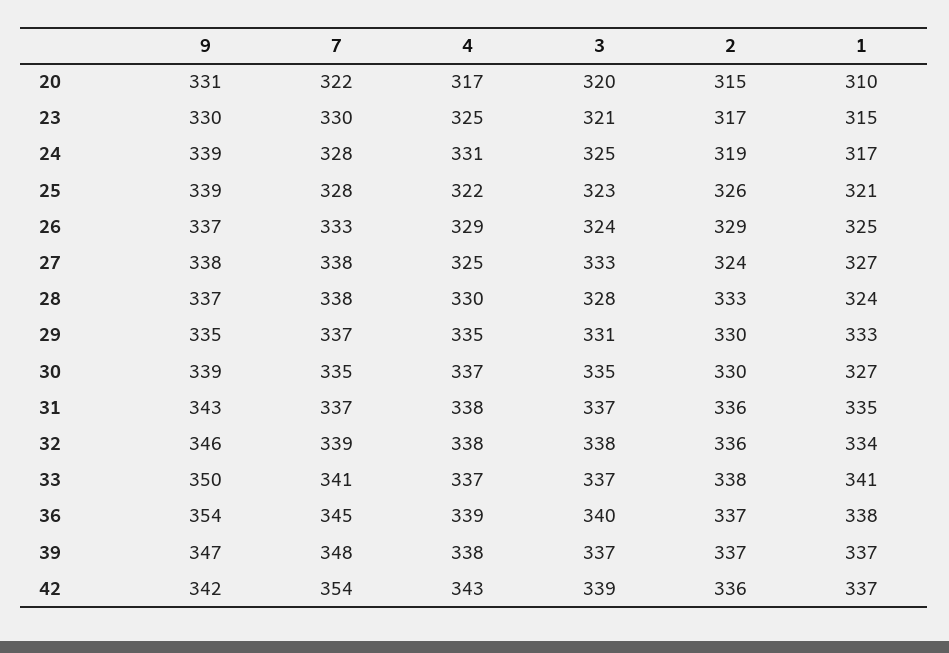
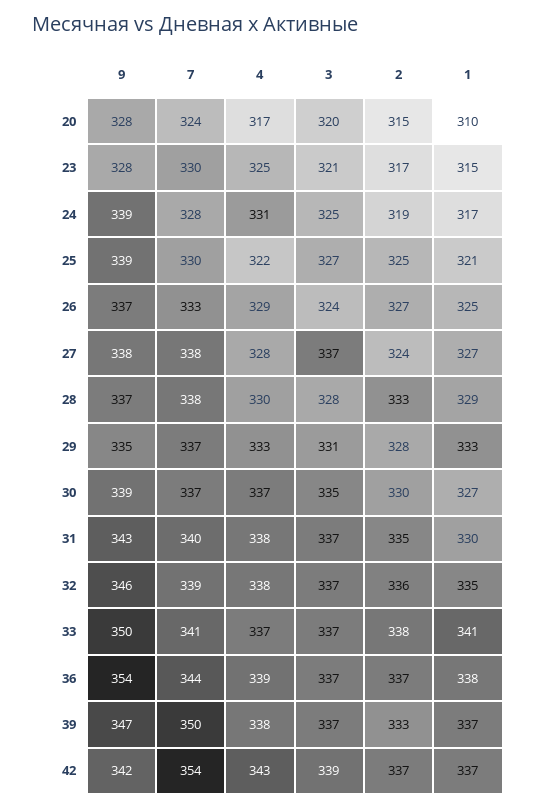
  {
    "9": {
-     "20": 331,
+     "20": 328,
-     "23": 330,
+     "23": 328,
      "24": 339,
      "25": 339,
      "26": 337,
      "27": 338,
      "28": 337,
      "29": 335,
      "30": 339,
      "31": 343,
      "32": 346,
      "33": 350,
      "36": 354,
      "39": 347,
      "42": 342
    },
    "7": {
-     "20": 322,
+     "20": 324,
      "23": 330,
      "24": 328,
-     "25": 328,
+     "25": 330,
      "26": 333,
      "27": 338,
      "28": 338,
      "29": 337,
-     "30": 335,
+     "30": 337,
-     "31": 337,
+     "31": 340,
      "32": 339,
      "33": 341,
-     "36": 345,
+     "36": 344,
-     "39": 348,
+     "39": 350,
      "42": 354
    },
    "4": {
      "20": 317,
      "23": 325,
      "24": 331,
      "25": 322,
      "26": 329,
-     "27": 325,
+     "27": 328,
      "28": 330,
-     "29": 335,
+     "29": 333,
      "30": 337,
      "31": 338,
      "32": 338,
      "33": 337,
      "36": 339,
      "39": 338,
      "42": 343
    },
    "3": {
      "20": 320,
      "23": 321,
      "24": 325,
-     "25": 323,
+     "25": 327,
      "26": 324,
-     "27": 333,
+     "27": 337,
      "28": 328,
      "29": 331,
      "30": 335,
      "31": 337,
-     "32": 338,
+     "32": 337,
      "33": 337,
-     "36": 340,
+     "36": 337,
      "39": 337,
      "42": 339
    },
    "2": {
      "20": 315,
      "23": 317,
      "24": 319,
-     "25": 326,
+     "25": 325,
-     "26": 329,
+     "26": 327,
      "27": 324,
      "28": 333,
-     "29": 330,
+     "29": 328,
      "30": 330,
-     "31": 336,
+     "31": 335,
      "32": 336,
      "33": 338,
      "36": 337,
-     "39": 337,
+     "39": 333,
-     "42": 336
+     "42": 337
    },
    "1": {
      "20": 310,
      "23": 315,
      "24": 317,
      "25": 321,
      "26": 325,
      "27": 327,
-     "28": 324,
+     "28": 329,
      "29": 333,
      "30": 327,
-     "31": 335,
+     "31": 330,
-     "32": 334,
+     "32": 335,
      "33": 341,
      "36": 338,
      "39": 337,
      "42": 337
    }
  }

